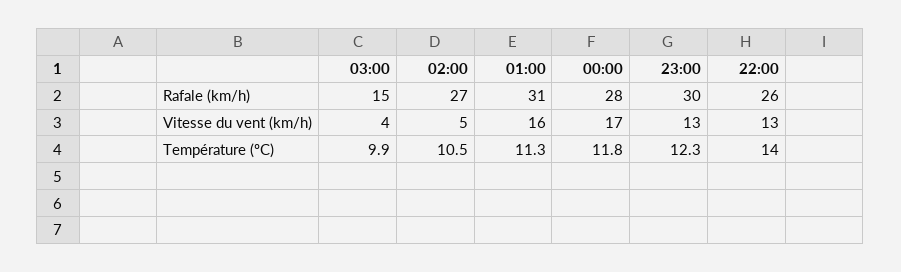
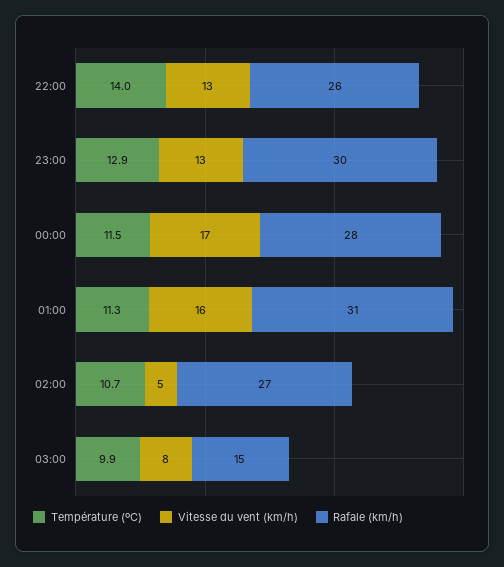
  {
    "Rafale (km/h)": {
      "03:00": 15,
      "02:00": 27,
      "01:00": 31,
      "00:00": 28,
      "23:00": 30,
      "22:00": 26
    },
    "Vitesse du vent (km/h)": {
-     "03:00": 4,
+     "03:00": 8,
      "02:00": 5,
      "01:00": 16,
      "00:00": 17,
      "23:00": 13,
      "22:00": 13
    },
    "Température (ºC)": {
      "03:00": 9.9,
-     "02:00": 10.5,
+     "02:00": 10.7,
      "01:00": 11.3,
-     "00:00": 11.8,
+     "00:00": 11.5,
-     "23:00": 12.3,
+     "23:00": 12.9,
      "22:00": 14
    }
  }

